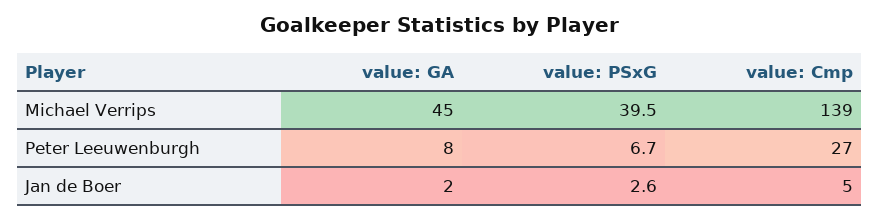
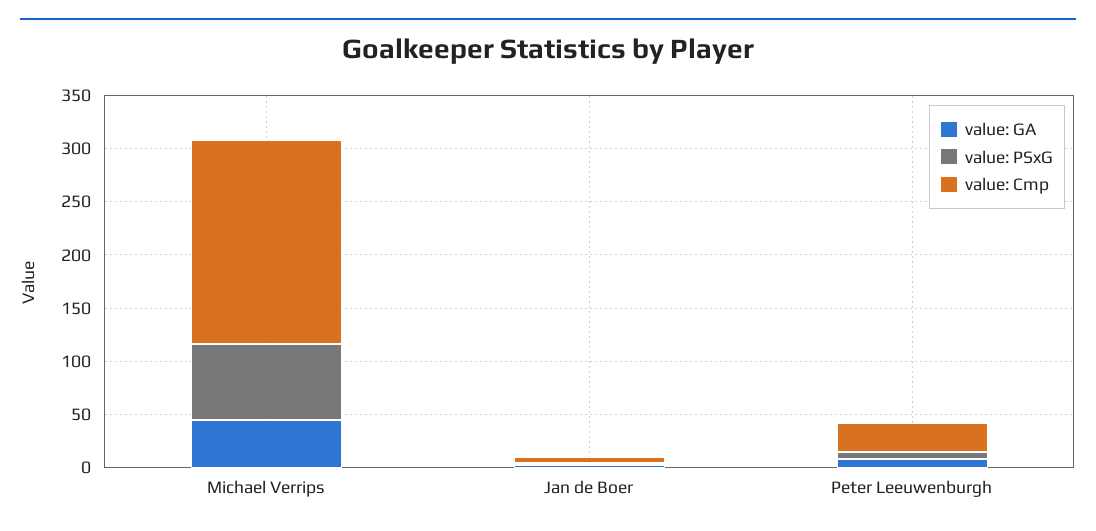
  {
    "value: GA": {
      "Michael Verrips": 45,
      "Peter Leeuwenburgh": 8,
      "Jan de Boer": 2
    },
    "value: PSxG": {
-     "Michael Verrips": 39.5,
+     "Michael Verrips": 70,
      "Peter Leeuwenburgh": 6.7,
      "Jan de Boer": 2.6
    },
    "value: Cmp": {
-     "Michael Verrips": 139,
+     "Michael Verrips": 190,
      "Peter Leeuwenburgh": 27,
      "Jan de Boer": 5
    }
  }

